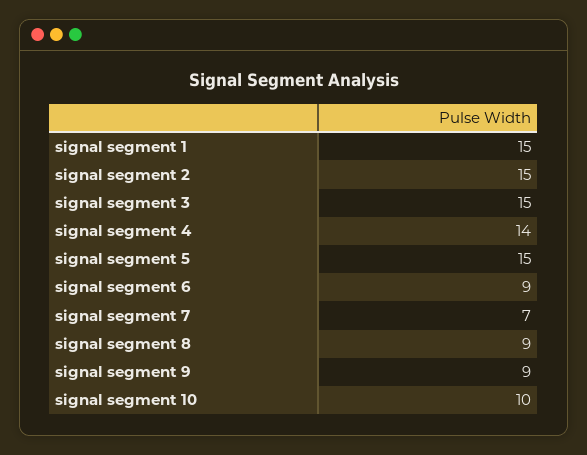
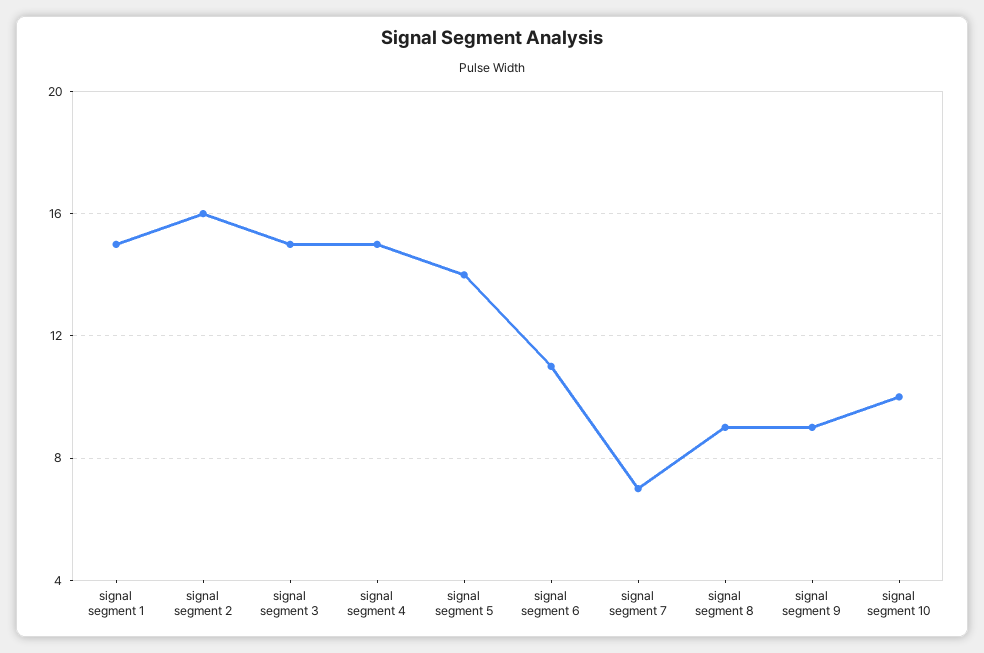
  {
    "signal segment 1": 15,
-   "signal segment 2": 15,
+   "signal segment 2": 16,
    "signal segment 3": 15,
-   "signal segment 4": 14,
+   "signal segment 4": 15,
-   "signal segment 5": 15,
+   "signal segment 5": 14,
-   "signal segment 6": 9,
+   "signal segment 6": 11,
    "signal segment 7": 7,
    "signal segment 8": 9,
    "signal segment 9": 9,
    "signal segment 10": 10
  }

